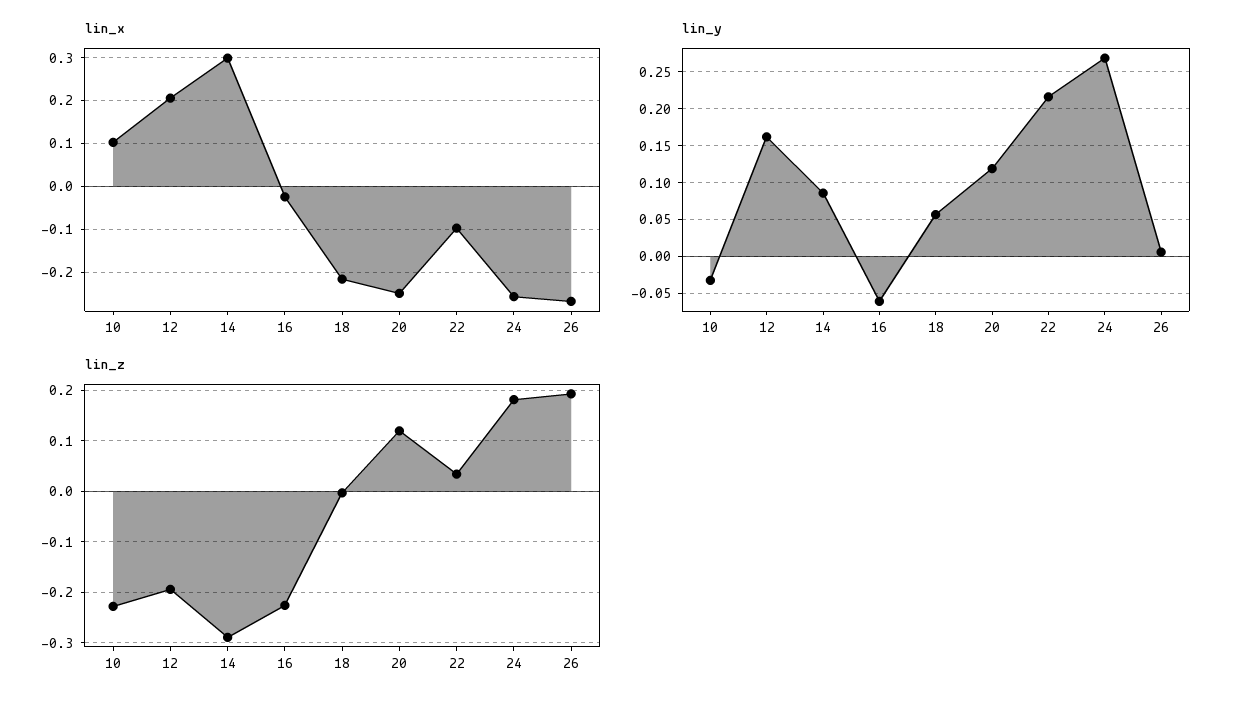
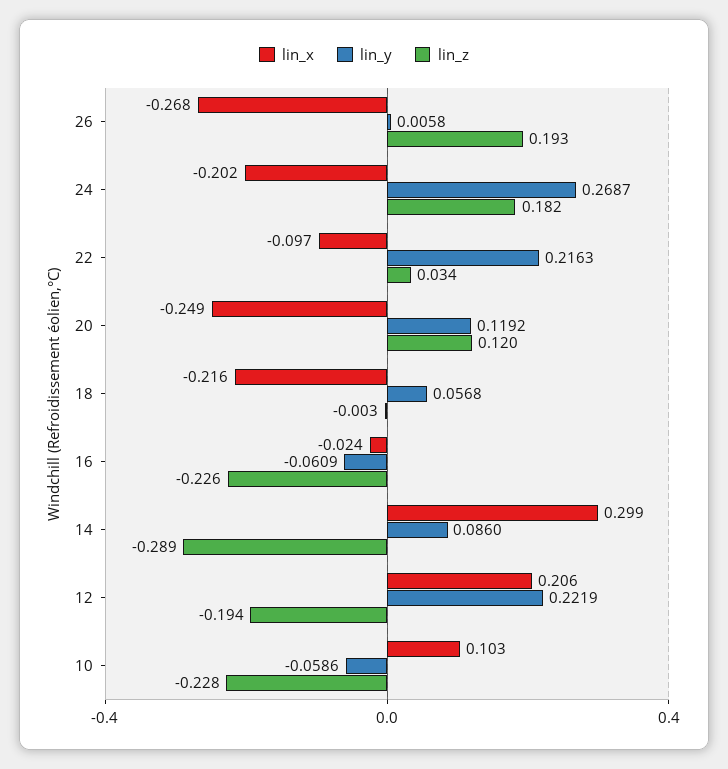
  {
    "lin_x": {
      "10": 0.103,
      "12": 0.206,
      "14": 0.299,
      "16": -0.024,
      "18": -0.216,
      "20": -0.249,
      "22": -0.097,
-     "24": -0.26,
+     "24": -0.202,
      "26": -0.268
    },
    "lin_y": {
-     "10": -0.03,
+     "10": -0.0586,
-     "12": 0.16,
+     "12": 0.2219,
      "14": 0.086,
      "16": -0.0609,
      "18": 0.0568,
      "20": 0.1192,
      "22": 0.2163,
      "24": 0.2687,
      "26": 0.0058
    },
    "lin_z": {
      "10": -0.228,
      "12": -0.194,
      "14": -0.289,
      "16": -0.226,
      "18": -0.003,
      "20": 0.12,
      "22": 0.034,
      "24": 0.182,
      "26": 0.193
    }
  }

